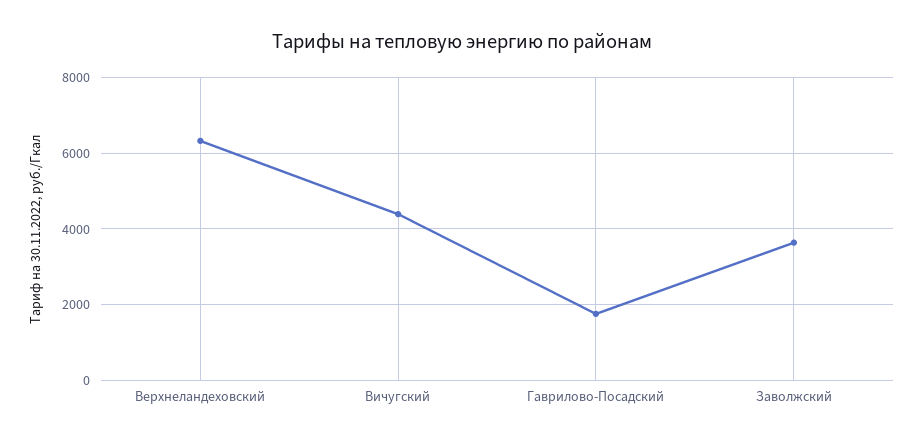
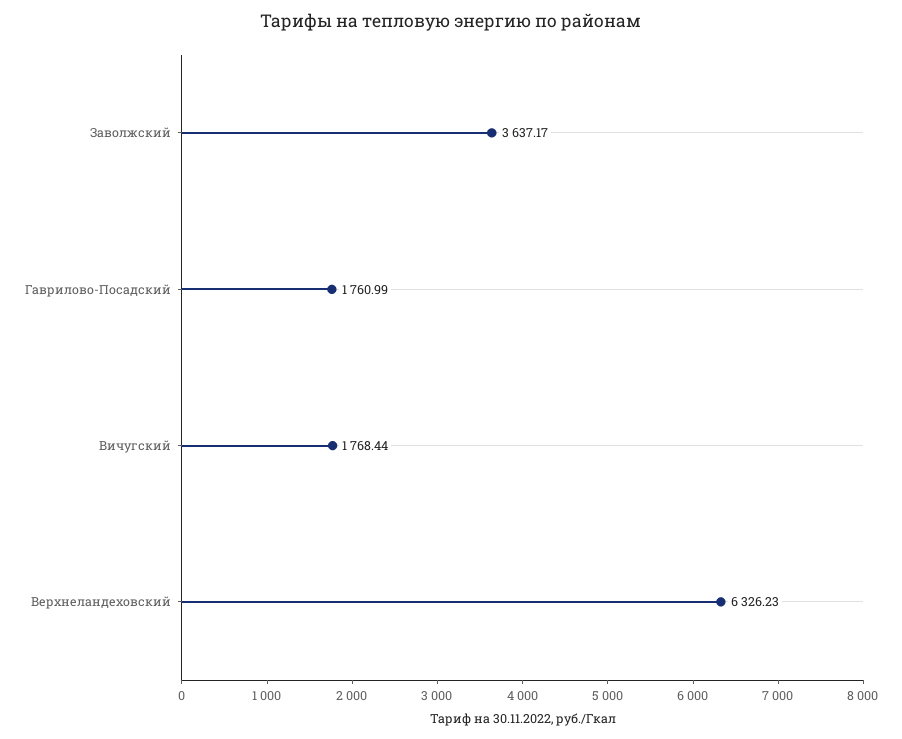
  {
    "Верхнеландеховский": 6326.23,
-   "Вичугский": 4400,
+   "Вичугский": 1768.44,
    "Гаврилово-Посадский": 1760.99,
    "Заволжский": 3637.17
  }

